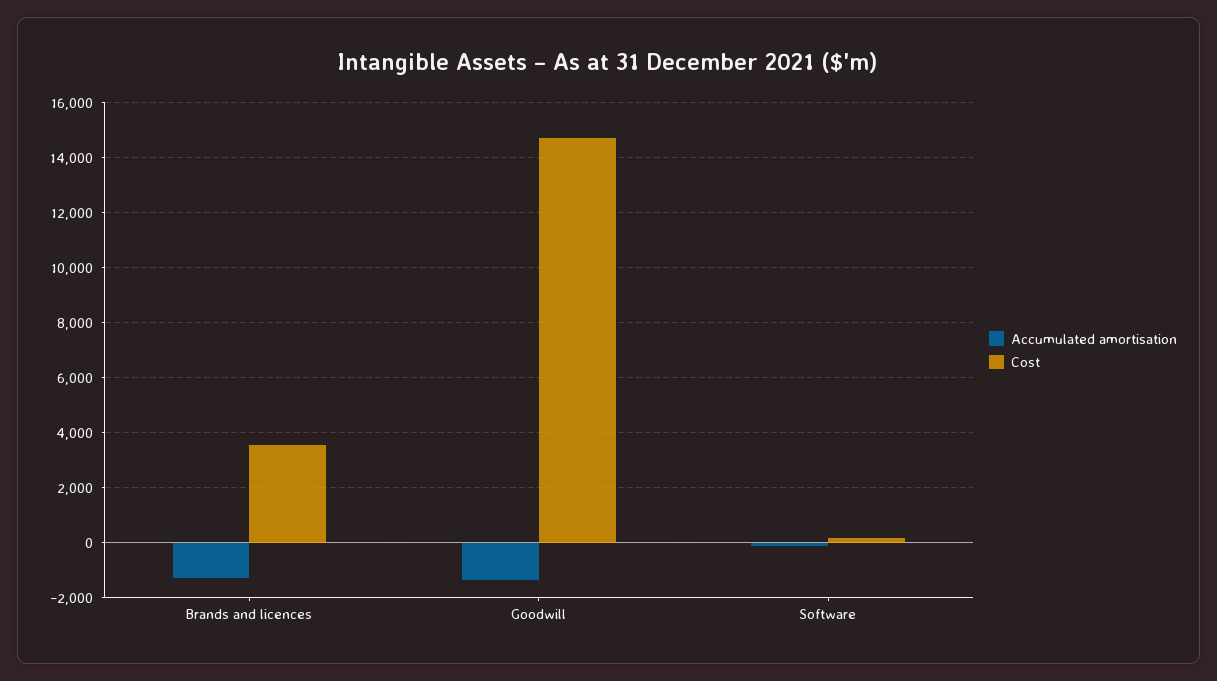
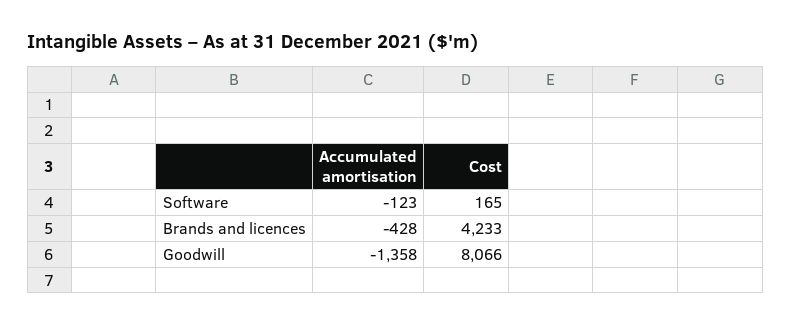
  {
    "Accumulated amortisation": {
-     "Brands and licences": -1250,
+     "Brands and licences": -428,
      "Goodwill": -1358,
      "Software": -123
    },
    "Cost": {
-     "Brands and licences": 3500,
+     "Brands and licences": 4233,
-     "Goodwill": 14750,
+     "Goodwill": 8066,
      "Software": 165
    }
  }

